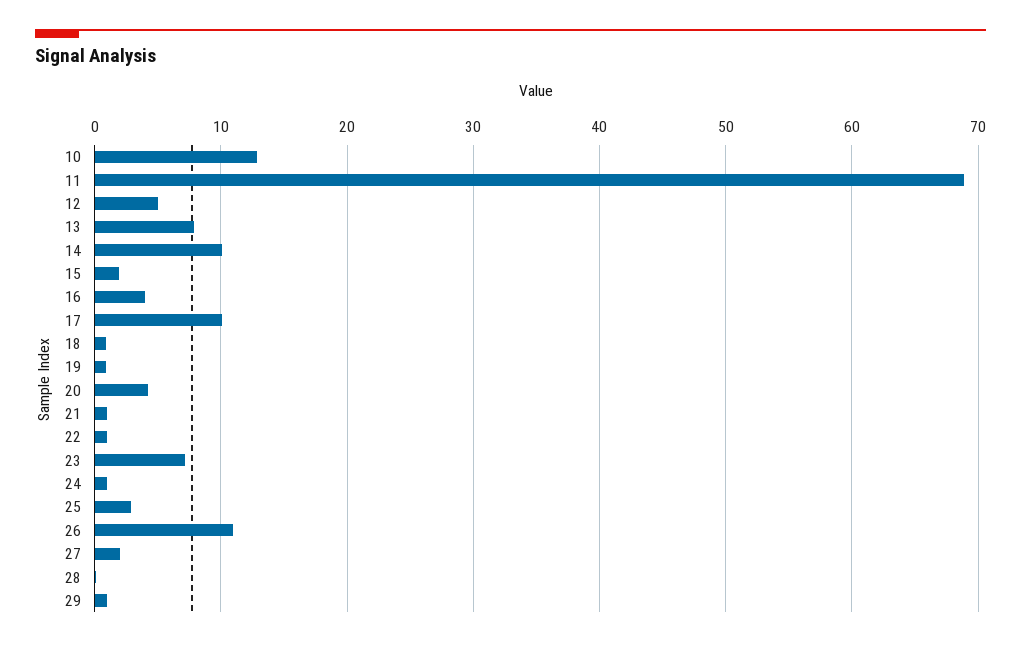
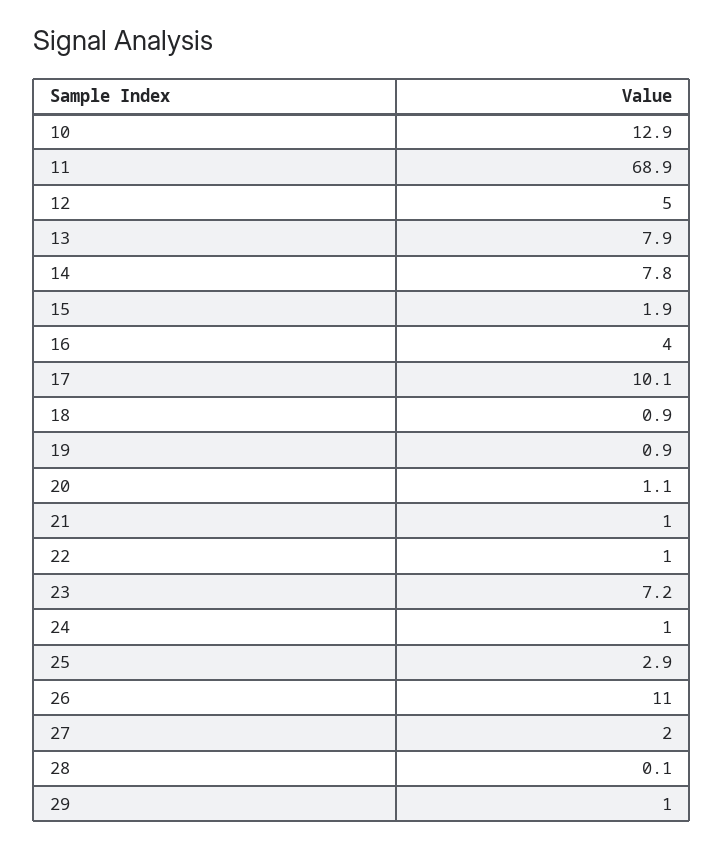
  {
    "10": 12.9,
    "11": 68.9,
    "12": 5,
    "13": 7.9,
-   "14": 10,
+   "14": 7.8,
    "15": 1.9,
    "16": 4,
    "17": 10.1,
    "18": 0.9,
    "19": 0.9,
-   "20": 4,
+   "20": 1.1,
    "21": 1,
    "22": 1,
    "23": 7.2,
    "24": 1,
    "25": 2.9,
    "26": 11,
    "27": 2,
    "28": 0.1,
    "29": 1
  }

